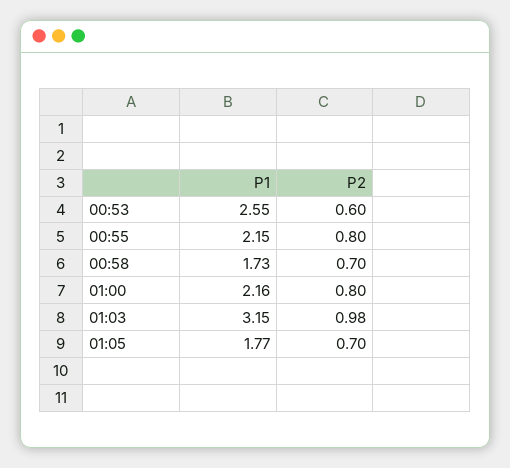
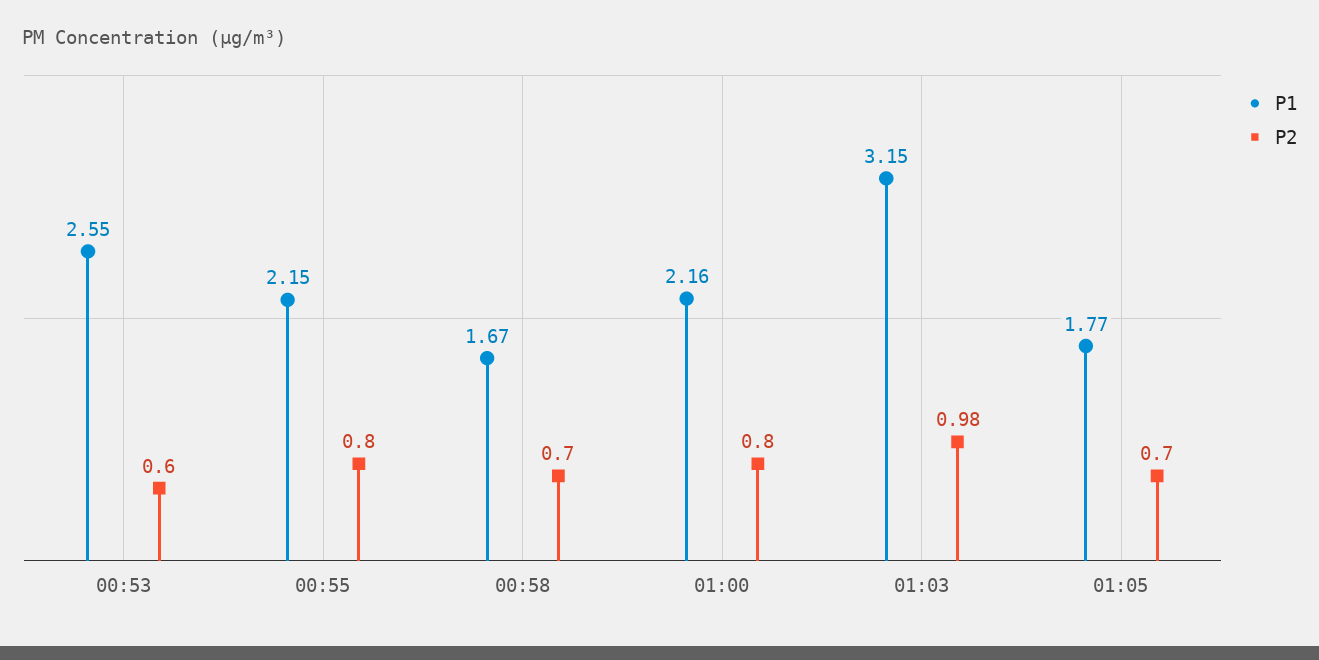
  {
    "P1": {
      "00:53": 2.55,
      "00:55": 2.15,
-     "00:58": 1.73,
+     "00:58": 1.67,
      "01:00": 2.16,
      "01:03": 3.15,
      "01:05": 1.77
    },
    "P2": {
      "00:53": 0.6,
      "00:55": 0.8,
      "00:58": 0.7,
      "01:00": 0.8,
      "01:03": 0.98,
      "01:05": 0.7
    }
  }

